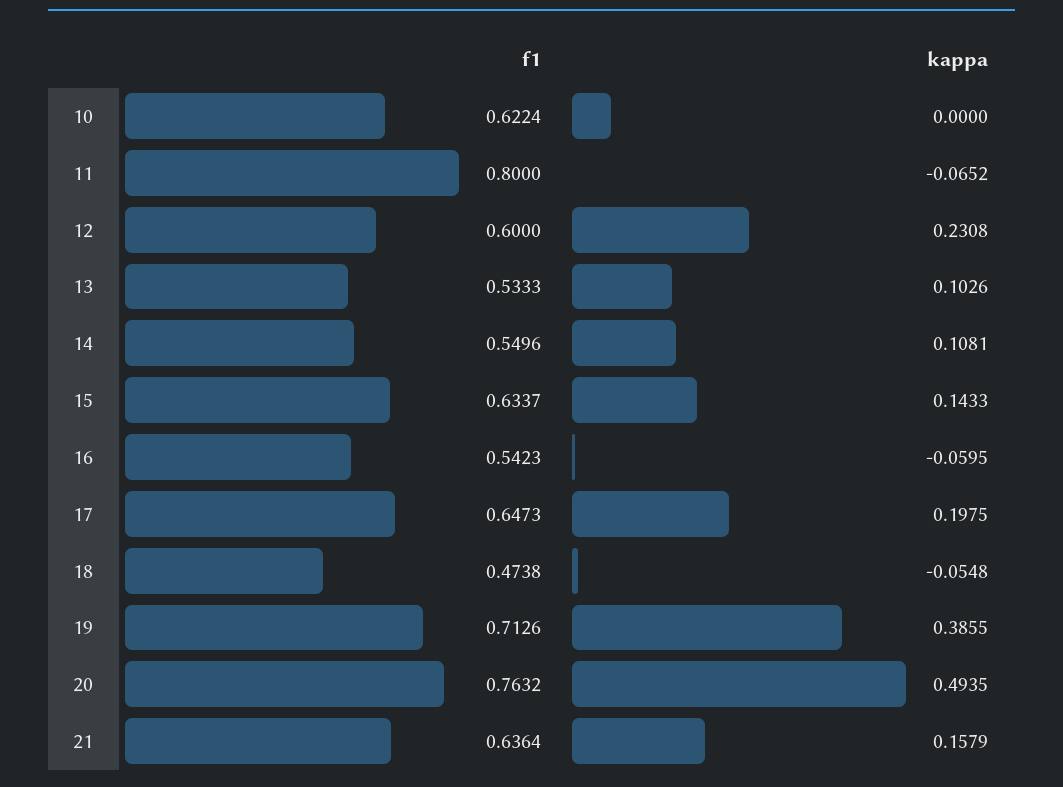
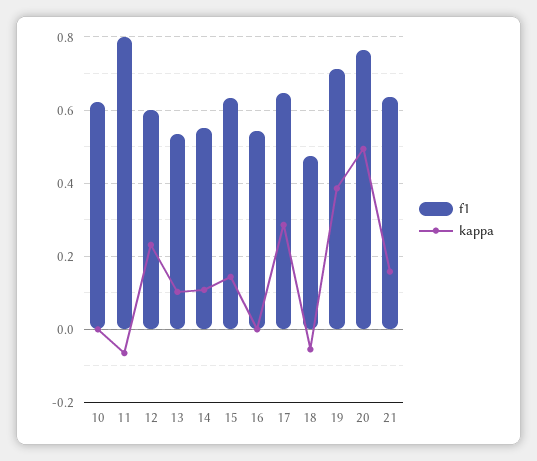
  {
    "f1": {
      "10": 0.6224,
      "11": 0.8,
      "12": 0.6,
      "13": 0.5333,
      "14": 0.5496,
      "15": 0.6337,
      "16": 0.5423,
      "17": 0.6473,
      "18": 0.4738,
      "19": 0.7126,
      "20": 0.7632,
      "21": 0.6364
    },
    "kappa": {
      "10": 0,
      "11": -0.0652,
      "12": 0.2308,
      "13": 0.1026,
      "14": 0.1081,
      "15": 0.1433,
-     "16": -0.0595,
+     "16": 0,
-     "17": 0.1975,
+     "17": 0.28,
      "18": -0.0548,
      "19": 0.3855,
      "20": 0.4935,
      "21": 0.1579
    }
  }

